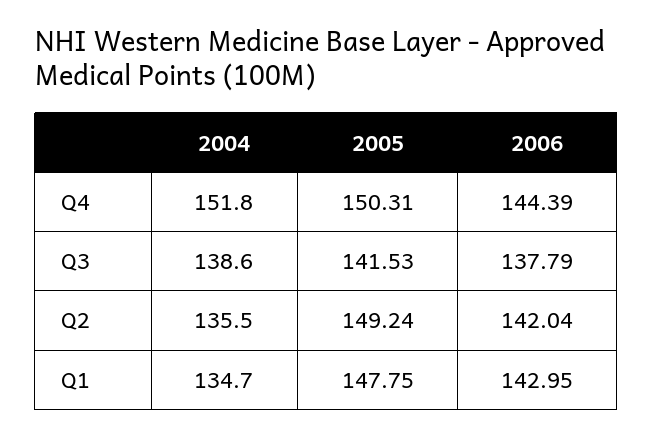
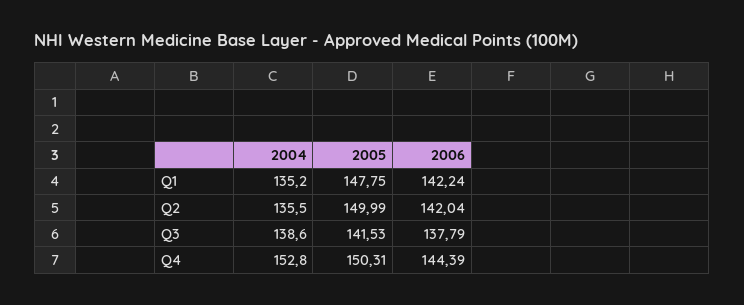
  {
    "2004": {
-     "Q4": 151.8,
+     "Q4": 152.8,
      "Q3": 138.6,
      "Q2": 135.5,
-     "Q1": 134.7
+     "Q1": 135.2
    },
    "2005": {
      "Q4": 150.31,
      "Q3": 141.53,
-     "Q2": 149.24,
+     "Q2": 149.99,
      "Q1": 147.75
    },
    "2006": {
      "Q4": 144.39,
      "Q3": 137.79,
      "Q2": 142.04,
-     "Q1": 142.95
+     "Q1": 142.24
    }
  }

